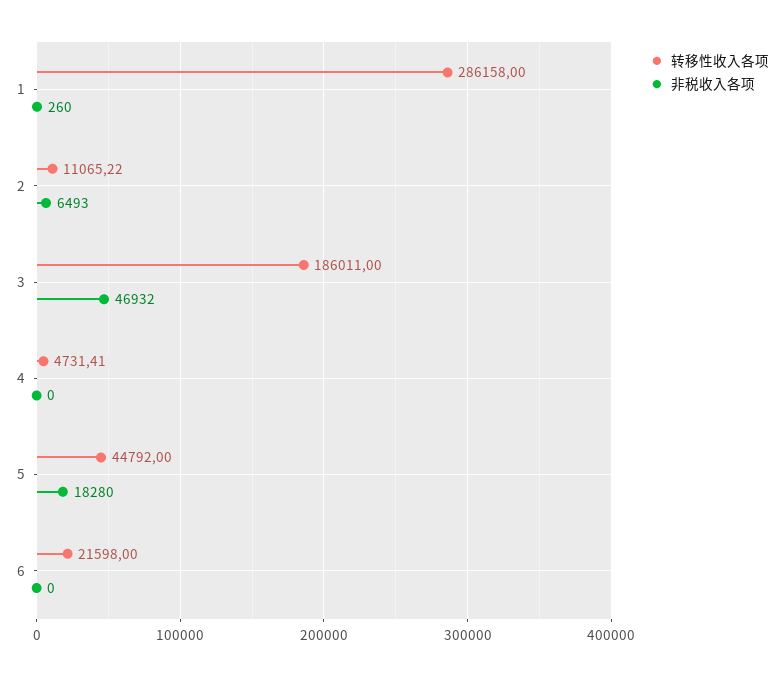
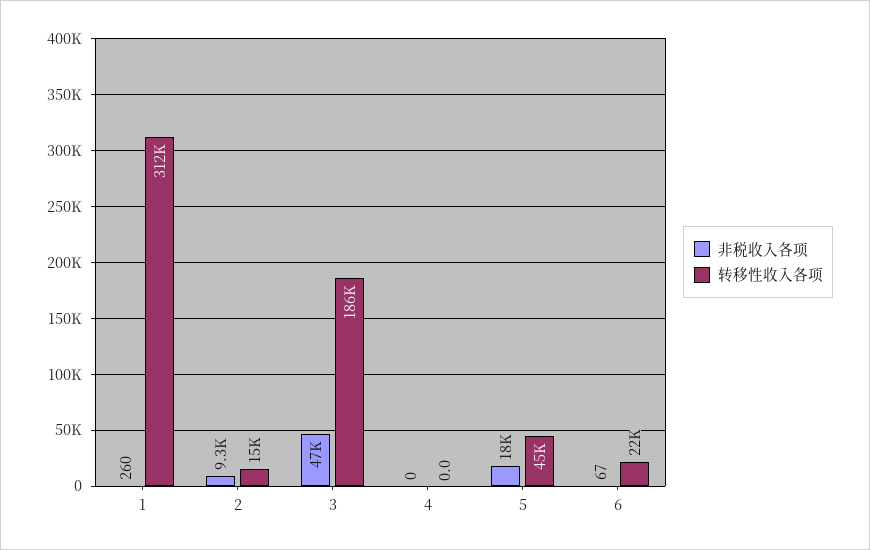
  {
    "转移性收入各项": {
-     "1": 286158,
+     "1": 312000,
-     "2": 11065.22,
+     "2": 15000,
      "3": 186011,
-     "4": 4731.41,
+     "4": 0,
      "5": 44792,
      "6": 21598
    },
    "非税收入各项": {
      "1": 260,
-     "2": 6493,
+     "2": 9300,
      "3": 46932,
      "4": 0,
      "5": 18280,
-     "6": 0
+     "6": 67
    }
  }

